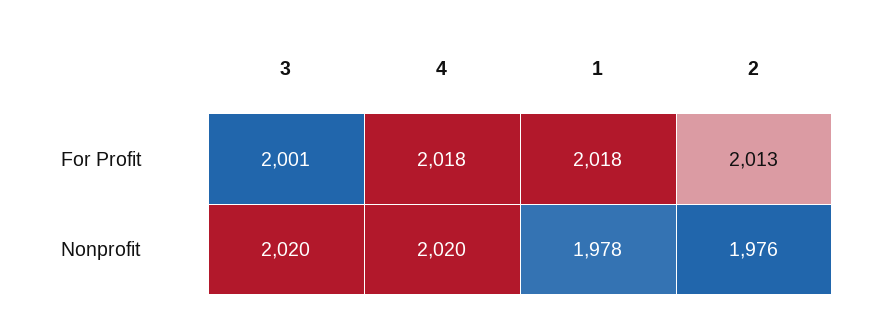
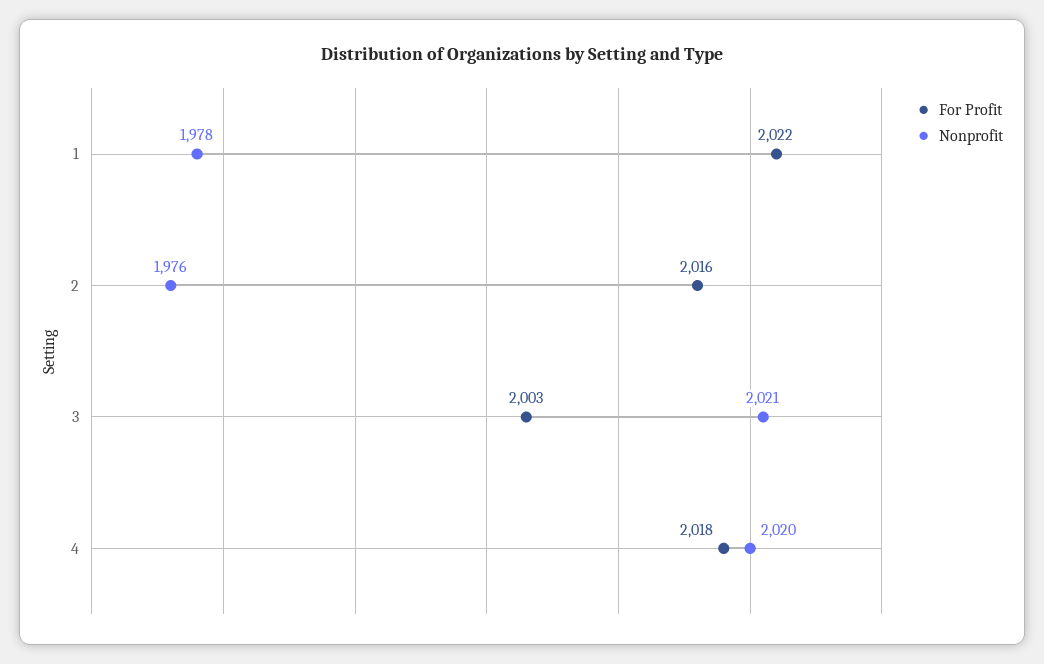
  {
    "For Profit": {
-     "3": 2001,
+     "3": 2003,
      "4": 2018,
-     "1": 2018,
+     "1": 2022,
-     "2": 2013
+     "2": 2016
    },
    "Nonprofit": {
-     "3": 2020,
+     "3": 2021,
      "4": 2020,
      "1": 1978,
      "2": 1976
    }
  }

